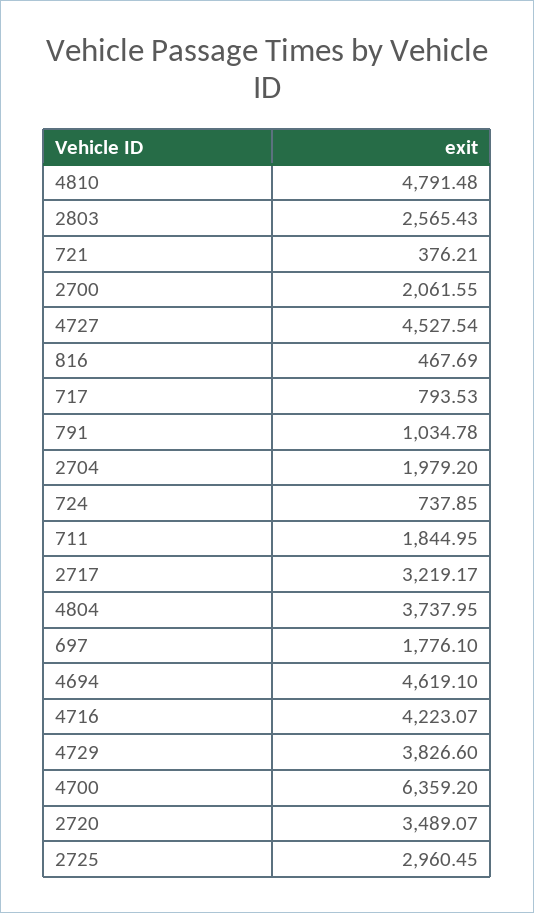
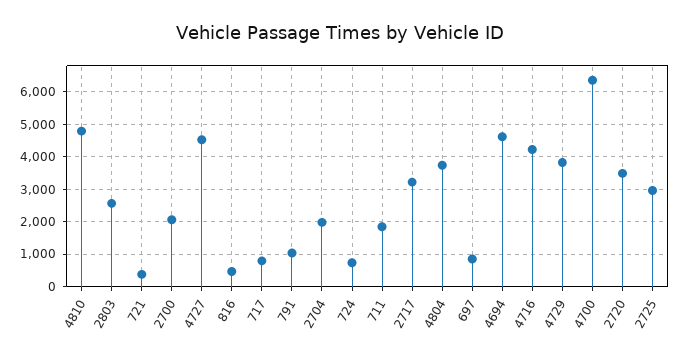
  {
    "4810": 4791.48,
    "2803": 2565.43,
    "721": 376.21,
    "2700": 2061.55,
    "4727": 4527.54,
    "816": 467.69,
    "717": 793.53,
    "791": 1034.78,
    "2704": 1979.2,
    "724": 737.85,
    "711": 1844.95,
    "2717": 3219.17,
    "4804": 3737.95,
-   "697": 1776.1,
+   "697": 800,
    "4694": 4619.1,
    "4716": 4223.07,
    "4729": 3826.6,
    "4700": 6359.2,
    "2720": 3489.07,
    "2725": 2960.45
  }

